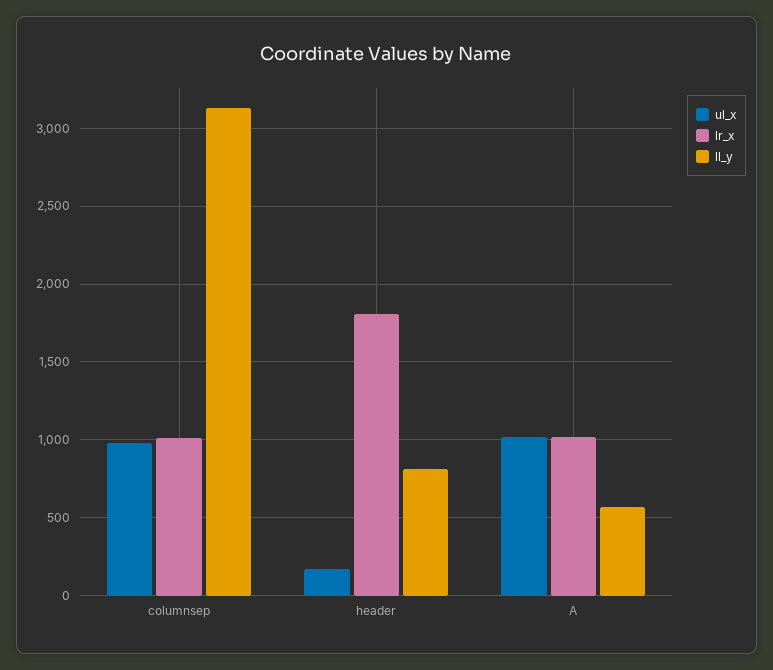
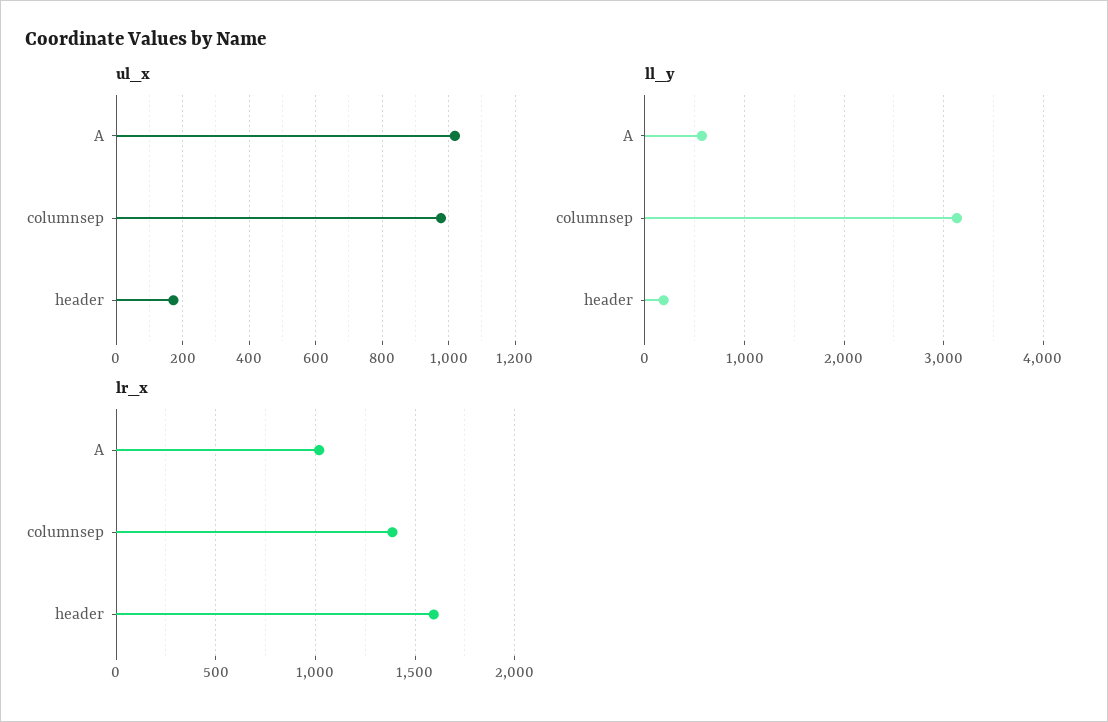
  {
    "ul_x": {
      "columnsep": 980,
      "header": 180,
      "A": 1020
    },
    "lr_x": {
-     "columnsep": 1000,
+     "columnsep": 1400,
-     "header": 1800,
+     "header": 1600,
      "A": 1000
    },
    "ll_y": {
      "columnsep": 3150,
-     "header": 800,
+     "header": 200,
      "A": 550
    }
  }

